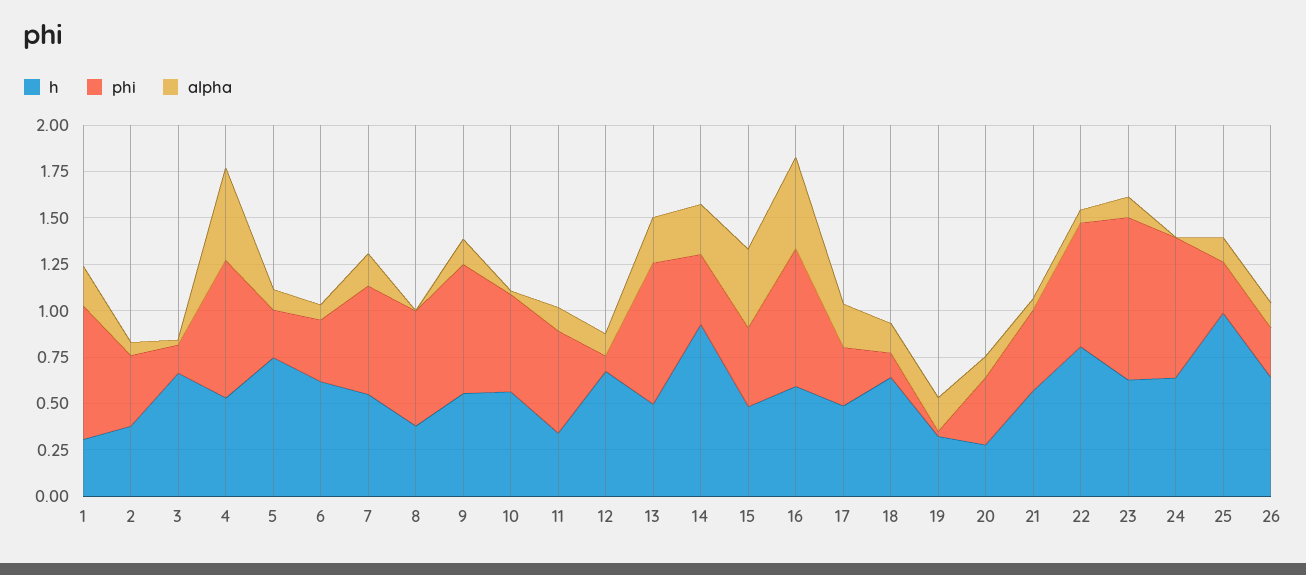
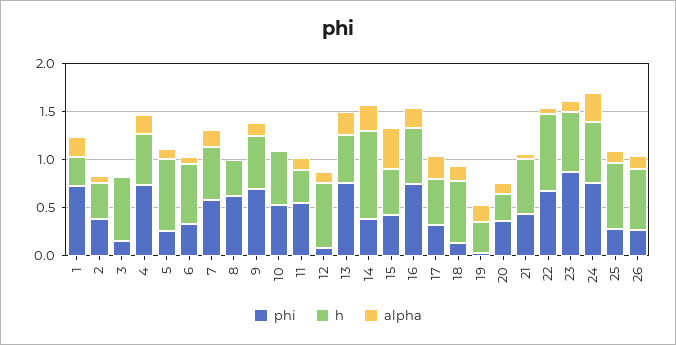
  {
    "h": {
      "1": 0.3,
      "2": 0.4,
      "3": 0.65,
      "4": 0.55,
      "5": 0.75,
      "6": 0.6,
      "7": 0.55,
      "8": 0.4,
      "9": 0.55,
      "10": 0.55,
      "11": 0.35,
      "12": 0.65,
      "13": 0.5,
      "14": 0.9,
      "15": 0.5,
      "16": 0.6,
      "17": 0.5,
      "18": 0.65,
      "19": 0.3,
      "20": 0.3,
      "21": 0.55,
      "22": 0.8,
      "23": 0.65,
      "24": 0.65,
-     "25": 1,
+     "25": 0.7,
      "26": 0.65
    },
    "phi": {
      "1": 0.7,
      "2": 0.4,
      "3": 0.15,
      "4": 0.75,
      "5": 0.25,
      "6": 0.35,
      "7": 0.6,
      "8": 0.6,
      "9": 0.7,
      "10": 0.55,
      "11": 0.55,
      "12": 0.1,
      "13": 0.75,
      "14": 0.4,
      "15": 0.45,
      "16": 0.75,
      "17": 0.3,
      "18": 0.15,
      "19": 0.05,
      "20": 0.35,
      "21": 0.45,
      "22": 0.65,
      "23": 0.9,
      "24": 0.75,
      "25": 0.3,
      "26": 0.25
    },
    "alpha": {
      "1": 0.2,
      "2": 0.05,
      "3": 0.05,
-     "4": 0.5,
+     "4": 0.2,
      "5": 0.1,
      "6": 0.1,
      "7": 0.15,
      "8": 0,
      "9": 0.15,
      "10": 0,
      "11": 0.15,
      "12": 0.1,
      "13": 0.25,
      "14": 0.25,
      "15": 0.4,
-     "16": 0.5,
+     "16": 0.2,
      "17": 0.25,
      "18": 0.15,
      "19": 0.2,
      "20": 0.1,
      "21": 0.05,
      "22": 0.05,
      "23": 0.1,
-     "24": 0,
+     "24": 0.3,
      "25": 0.15,
      "26": 0.15
    }
  }

